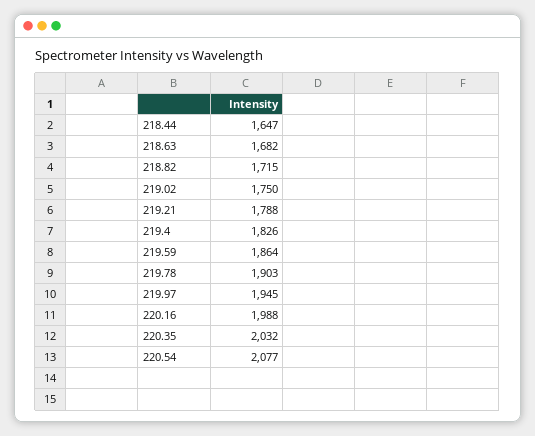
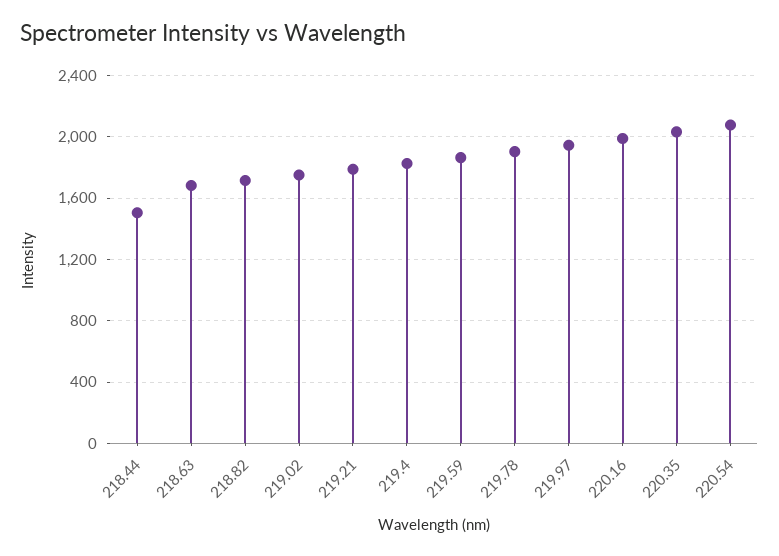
  {
-   "218.44": 1647,
+   "218.44": 1500,
    "218.63": 1682,
    "218.82": 1715,
    "219.02": 1750,
    "219.21": 1788,
    "219.4": 1826,
    "219.59": 1864,
    "219.78": 1903,
    "219.97": 1945,
    "220.16": 1988,
    "220.35": 2032,
    "220.54": 2077
  }

